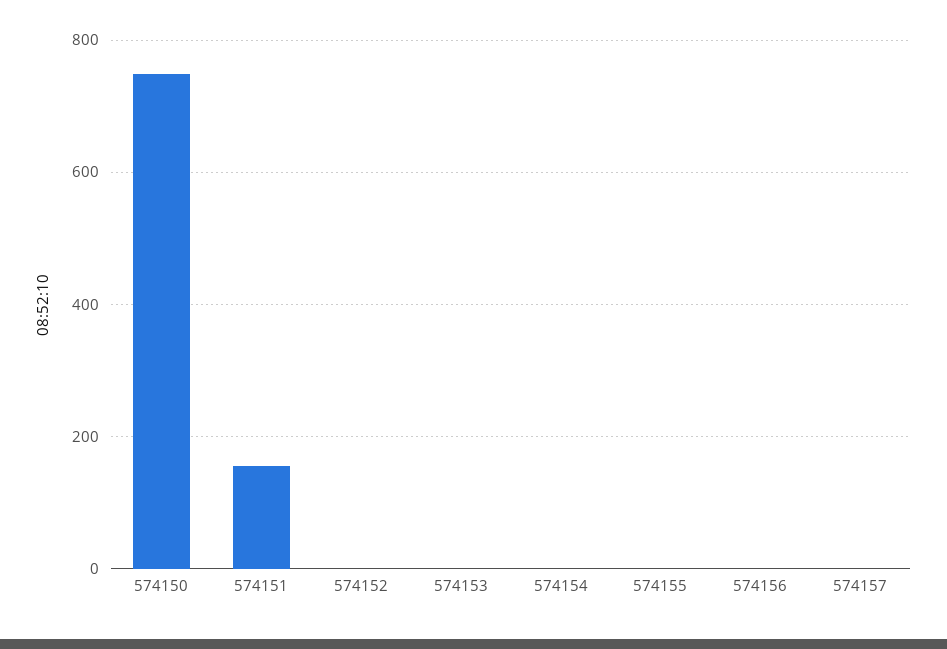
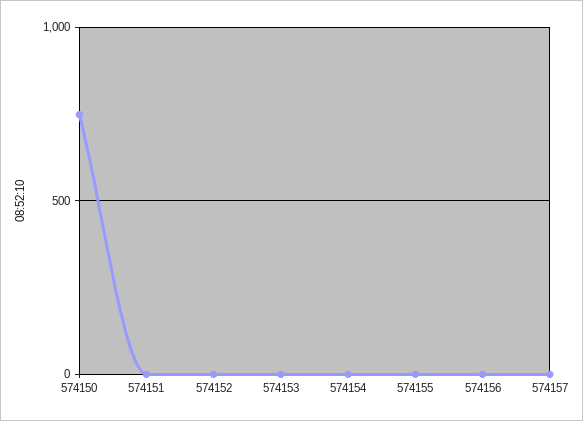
  {
    "574150": 740,
-   "574151": 160,
+   "574151": 0,
    "574152": 0,
    "574153": 0,
    "574154": 0,
    "574155": 0,
    "574156": 0,
    "574157": 0
  }

